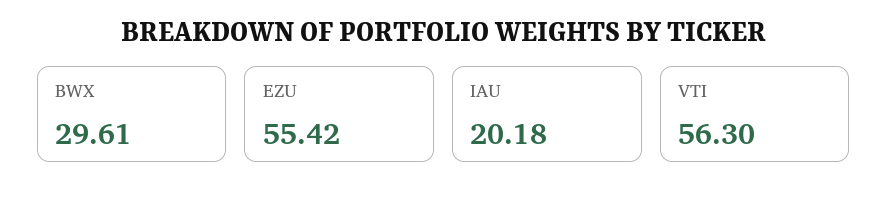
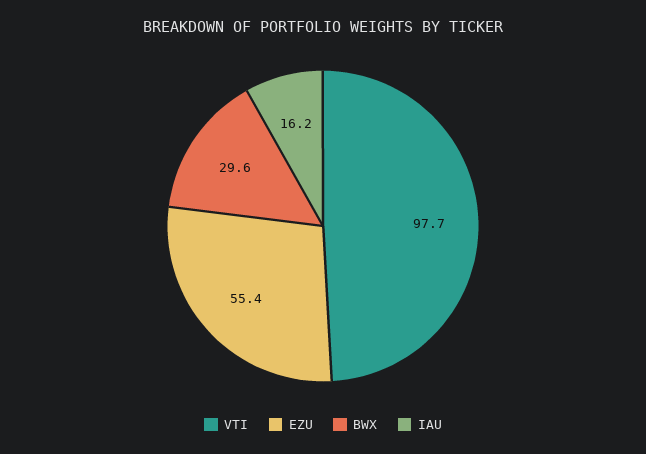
  {
    "BWX": 29.61,
    "EZU": 55.42,
-   "IAU": 20.18,
+   "IAU": 16.2,
-   "VTI": 56.3
+   "VTI": 97.7
  }

